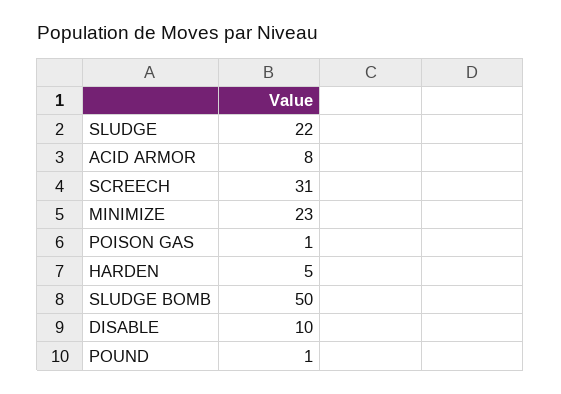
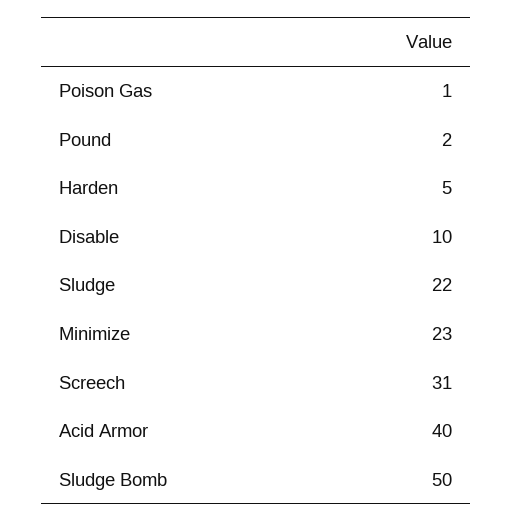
  {
    "SLUDGE": 22,
-   "ACID ARMOR": 8,
+   "ACID ARMOR": 40,
    "SCREECH": 31,
    "MINIMIZE": 23,
    "POISON GAS": 1,
    "HARDEN": 5,
    "SLUDGE BOMB": 50,
    "DISABLE": 10,
-   "POUND": 1
+   "POUND": 2
  }

